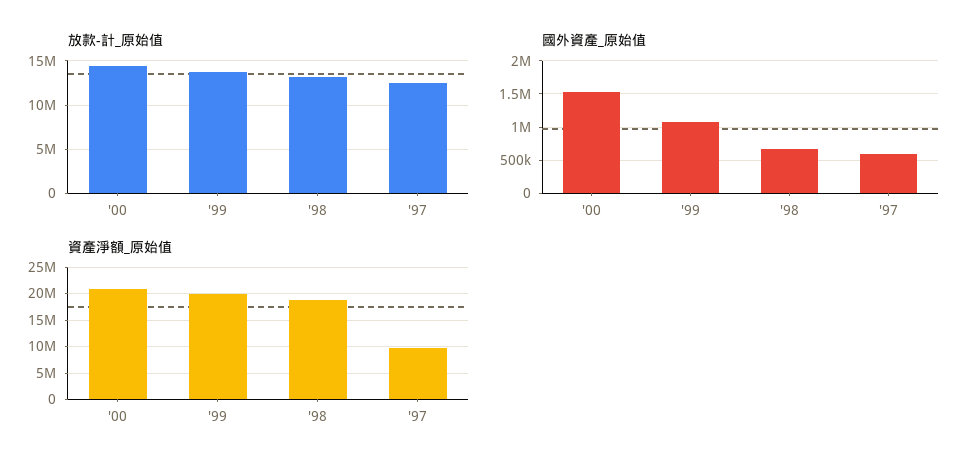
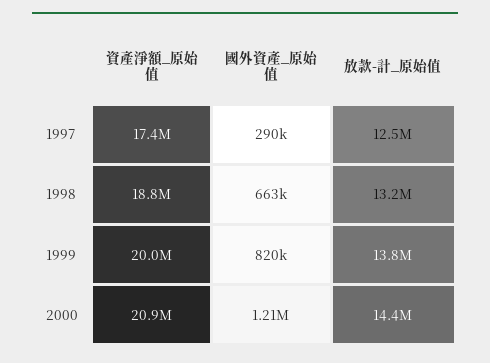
  {
    "放款-計_原始值": {
      "'00": 14400000,
      "'99": 13800000,
      "'98": 13200000,
      "'97": 12500000
    },
    "國外資產_原始值": {
-     "'00": 1500000,
+     "'00": 1210000,
-     "'99": 1100000,
+     "'99": 820000,
      "'98": 663000,
-     "'97": 600000
+     "'97": 290000
    },
    "資產淨額_原始值": {
      "'00": 20900000,
      "'99": 20000000,
      "'98": 18800000,
-     "'97": 10000000
+     "'97": 17400000
    }
  }

